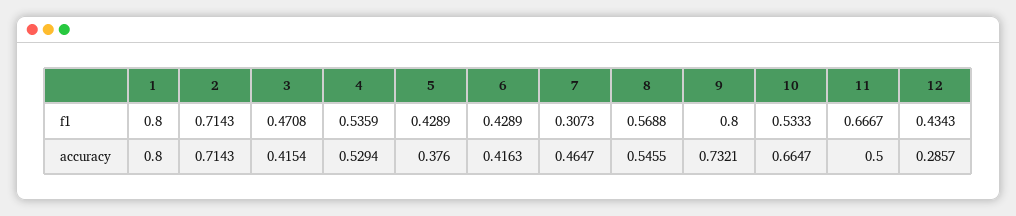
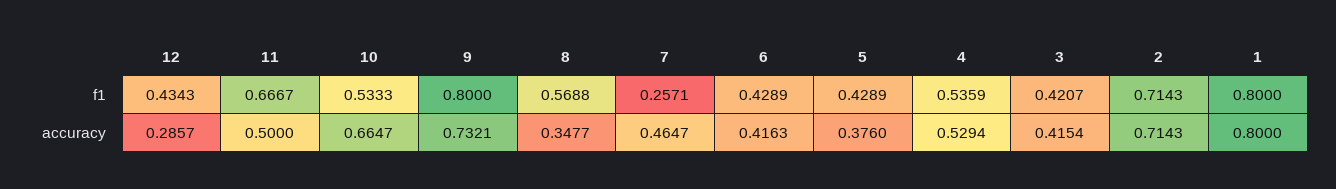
  {
    "1": {
      "f1": 0.8,
      "accuracy": 0.8
    },
    "2": {
      "f1": 0.7143,
      "accuracy": 0.7143
    },
    "3": {
-     "f1": 0.4708,
+     "f1": 0.4207,
      "accuracy": 0.4154
    },
    "4": {
      "f1": 0.5359,
      "accuracy": 0.5294
    },
    "5": {
      "f1": 0.4289,
      "accuracy": 0.376
    },
    "6": {
      "f1": 0.4289,
      "accuracy": 0.4163
    },
    "7": {
-     "f1": 0.3073,
+     "f1": 0.2571,
      "accuracy": 0.4647
    },
    "8": {
      "f1": 0.5688,
-     "accuracy": 0.5455
+     "accuracy": 0.3477
    },
    "9": {
      "f1": 0.8,
      "accuracy": 0.7321
    },
    "10": {
      "f1": 0.5333,
      "accuracy": 0.6647
    },
    "11": {
      "f1": 0.6667,
      "accuracy": 0.5
    },
    "12": {
      "f1": 0.4343,
      "accuracy": 0.2857
    }
  }

